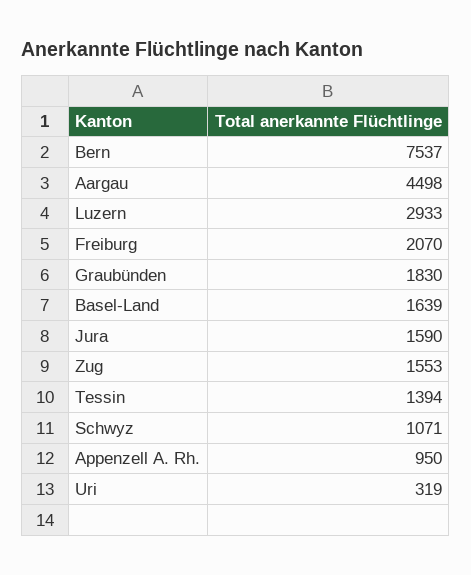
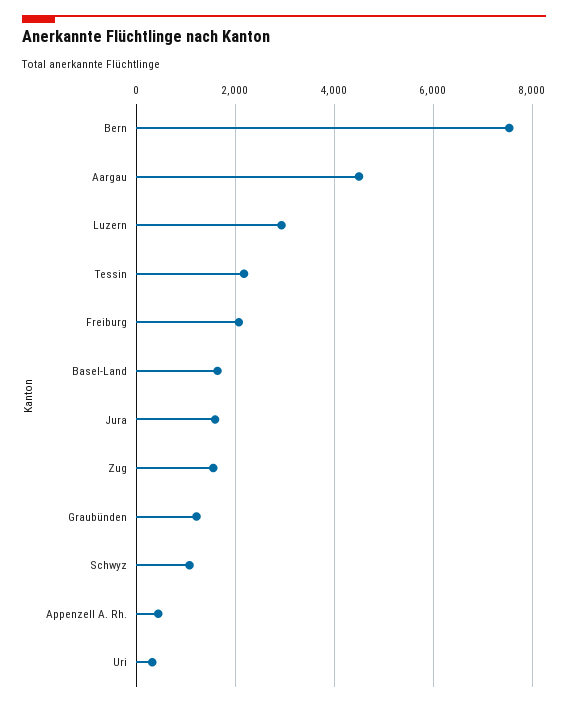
  {
    "Bern": 7537,
    "Aargau": 4498,
    "Luzern": 2933,
    "Freiburg": 2070,
-   "Graubünden": 1830,
+   "Graubünden": 1200,
    "Basel-Land": 1639,
    "Jura": 1590,
    "Zug": 1553,
-   "Tessin": 1394,
+   "Tessin": 2200,
    "Schwyz": 1071,
-   "Appenzell A. Rh.": 950,
+   "Appenzell A. Rh.": 400,
    "Uri": 319
  }

